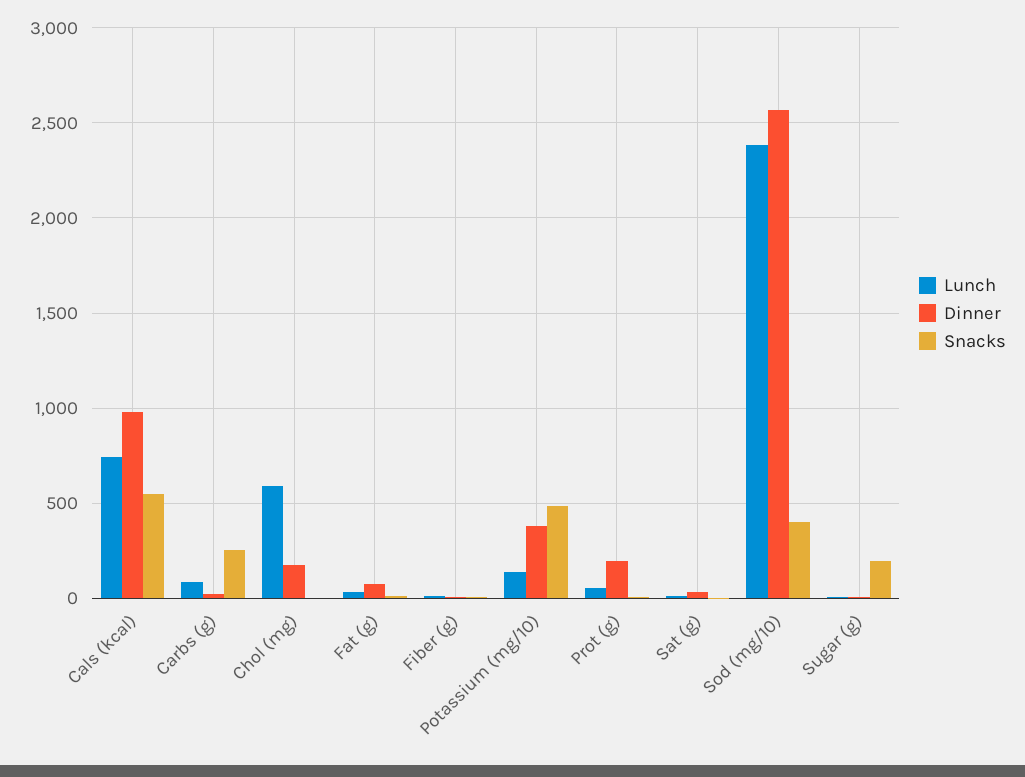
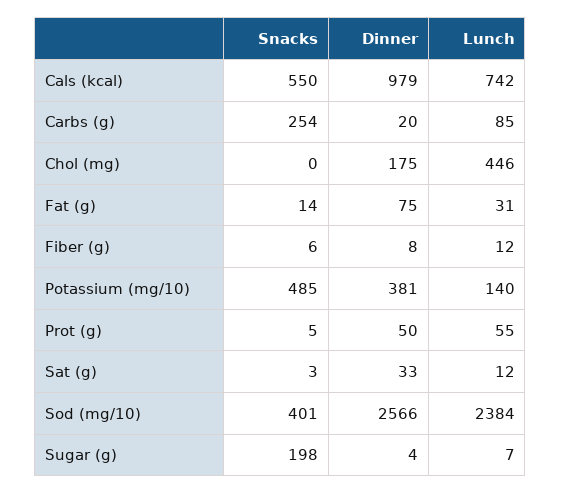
  {
    "Lunch": {
      "Cals (kcal)": 742,
      "Carbs (g)": 85,
-     "Chol (mg)": 600,
+     "Chol (mg)": 446,
      "Fat (g)": 31,
      "Fiber (g)": 12,
      "Potassium (mg/10)": 140,
      "Prot (g)": 55,
      "Sat (g)": 12,
      "Sod (mg/10)": 2384,
      "Sugar (g)": 7
    },
    "Dinner": {
      "Cals (kcal)": 979,
      "Carbs (g)": 20,
      "Chol (mg)": 175,
      "Fat (g)": 75,
      "Fiber (g)": 8,
      "Potassium (mg/10)": 381,
-     "Prot (g)": 200,
+     "Prot (g)": 50,
      "Sat (g)": 33,
      "Sod (mg/10)": 2566,
      "Sugar (g)": 4
    },
    "Snacks": {
      "Cals (kcal)": 550,
      "Carbs (g)": 254,
      "Chol (mg)": 0,
      "Fat (g)": 14,
      "Fiber (g)": 6,
      "Potassium (mg/10)": 485,
      "Prot (g)": 5,
      "Sat (g)": 3,
      "Sod (mg/10)": 401,
      "Sugar (g)": 198
    }
  }

